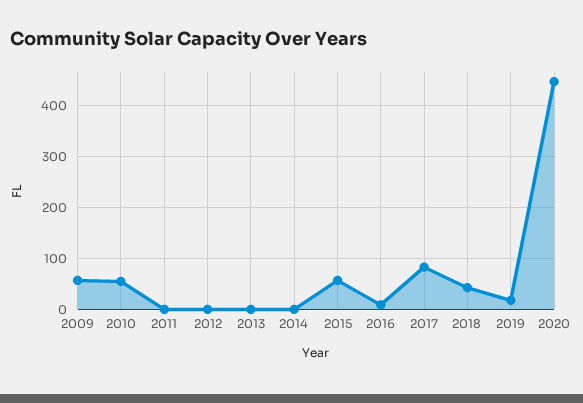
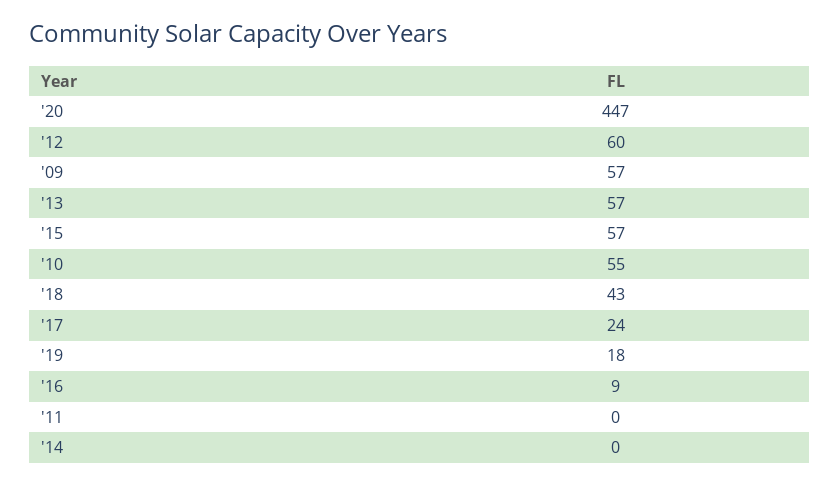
  {
    "2009": 57,
    "2010": 55,
    "2011": 0,
-   "2012": 0,
+   "2012": 60,
-   "2013": 0,
+   "2013": 57,
    "2014": 0,
    "2015": 57,
    "2016": 9,
-   "2017": 80,
+   "2017": 24,
    "2018": 43,
    "2019": 18,
    "2020": 447
  }

